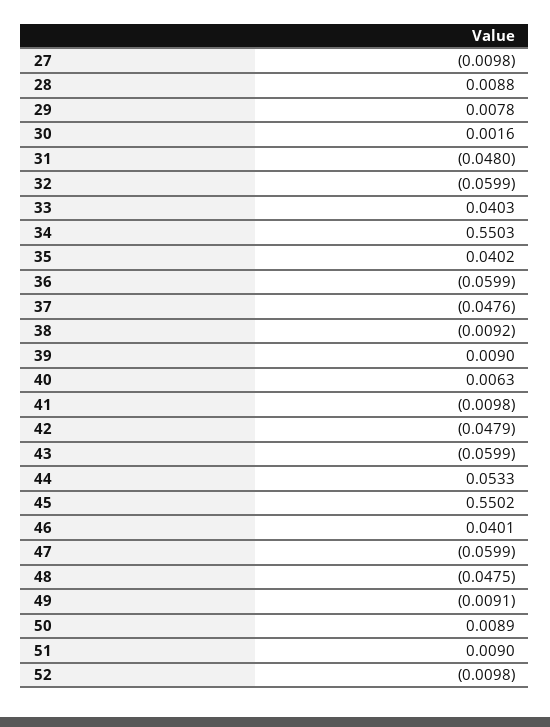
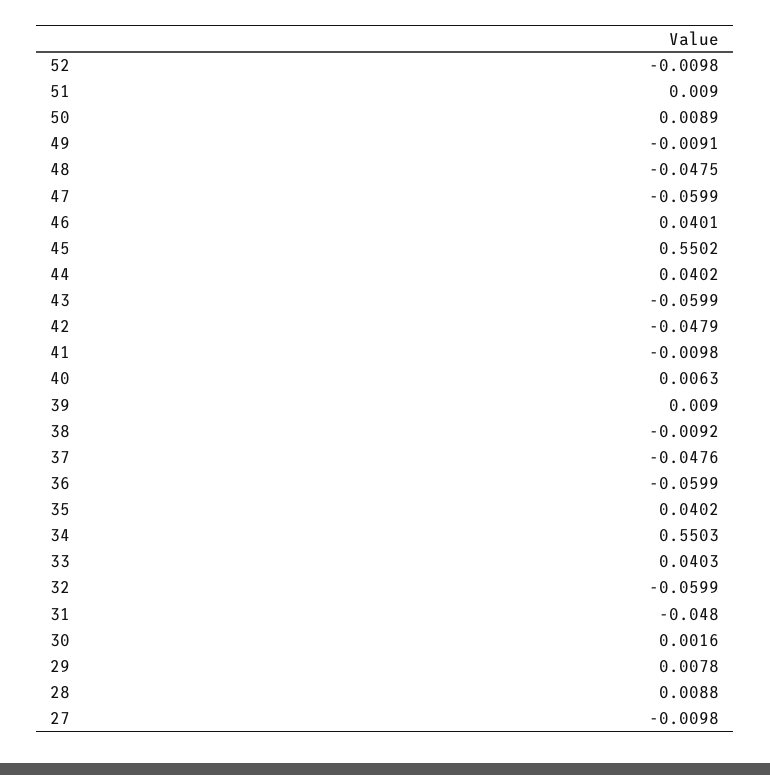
  {
    "27": -0.0098,
    "28": 0.0088,
    "29": 0.0078,
    "30": 0.0016,
    "31": -0.048,
    "32": -0.0599,
    "33": 0.0403,
    "34": 0.5503,
    "35": 0.0402,
    "36": -0.0599,
    "37": -0.0476,
    "38": -0.0092,
    "39": 0.009,
    "40": 0.0063,
    "41": -0.0098,
    "42": -0.0479,
    "43": -0.0599,
-   "44": 0.0533,
+   "44": 0.0402,
    "45": 0.5502,
    "46": 0.0401,
    "47": -0.0599,
    "48": -0.0475,
    "49": -0.0091,
    "50": 0.0089,
    "51": 0.009,
    "52": -0.0098
  }

